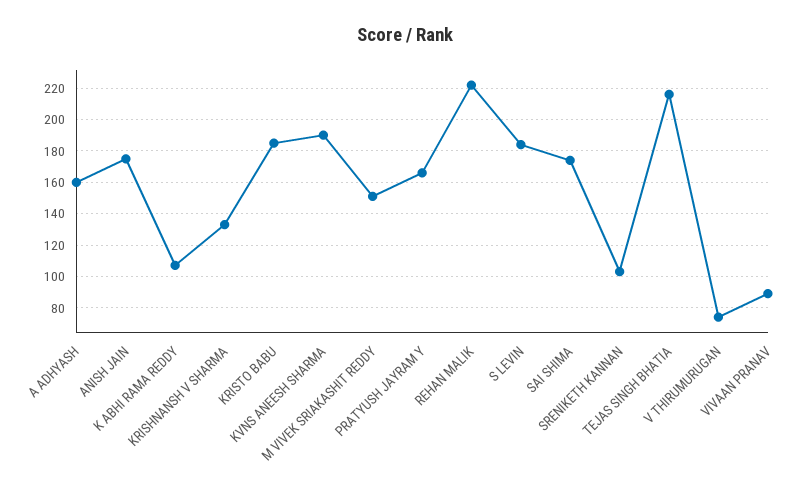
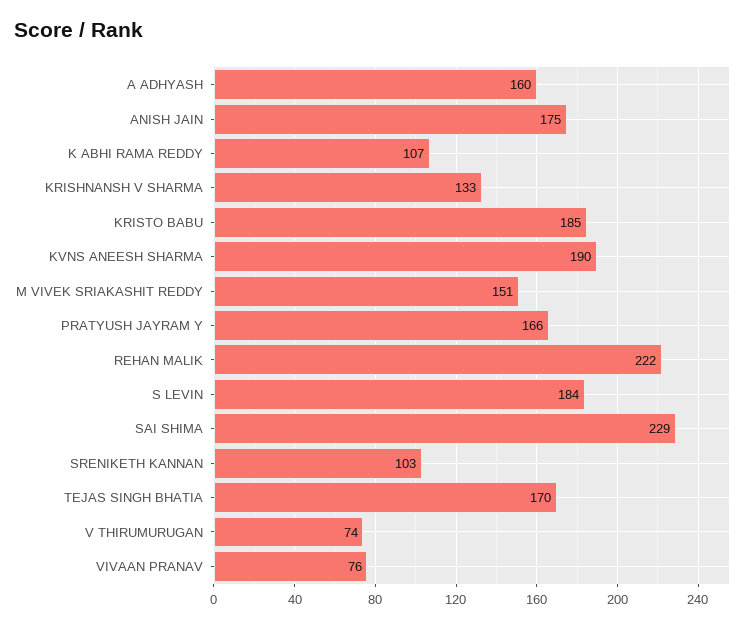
  {
    "A ADHYASH": 160,
    "ANISH JAIN": 175,
    "K ABHI RAMA REDDY": 107,
    "KRISHNANSH V SHARMA": 133,
    "KRISTO BABU": 185,
    "KVNS ANEESH SHARMA": 190,
    "M VIVEK SRIAKASHIT REDDY": 151,
    "PRATYUSH JAYRAM Y": 166,
    "REHAN MALIK": 222,
    "S LEVIN": 184,
-   "SAI SHIMA": 175,
+   "SAI SHIMA": 229,
    "SRENIKETH KANNAN": 103,
-   "TEJAS SINGH BHATIA": 215,
+   "TEJAS SINGH BHATIA": 170,
    "V THIRUMURUGAN": 74,
-   "VIVAAN PRANAV": 90
+   "VIVAAN PRANAV": 76
  }

